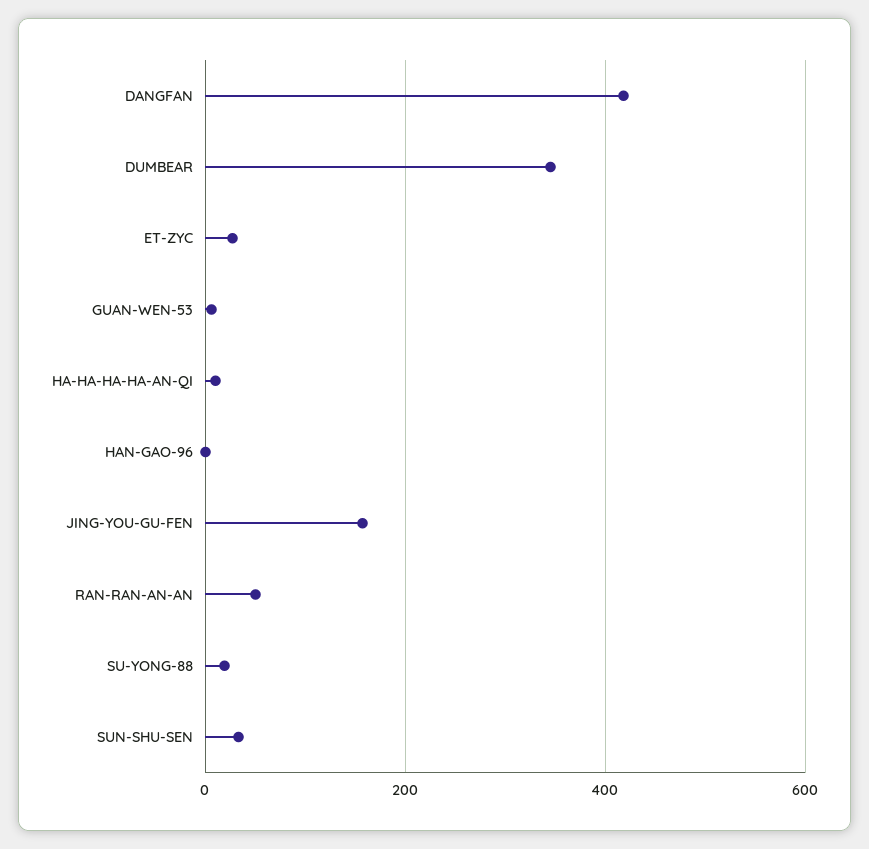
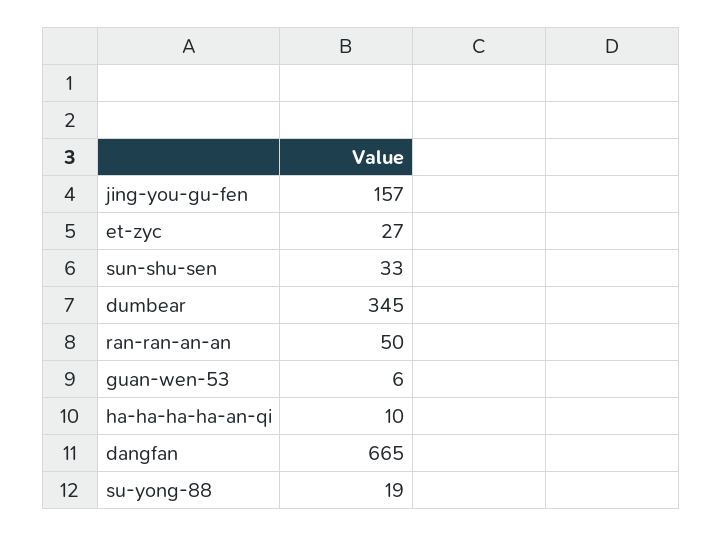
  {
-   "DANGFAN": 420,
+   "DANGFAN": 665,
    "DUMBEAR": 345,
    "ET-ZYC": 27,
    "GUAN-WEN-53": 6,
    "HA-HA-HA-HA-AN-QI": 10,
-   "HAN-GAO-96": 0,
    "JING-YOU-GU-FEN": 157,
    "RAN-RAN-AN-AN": 50,
    "SU-YONG-88": 19,
    "SUN-SHU-SEN": 33
  }

